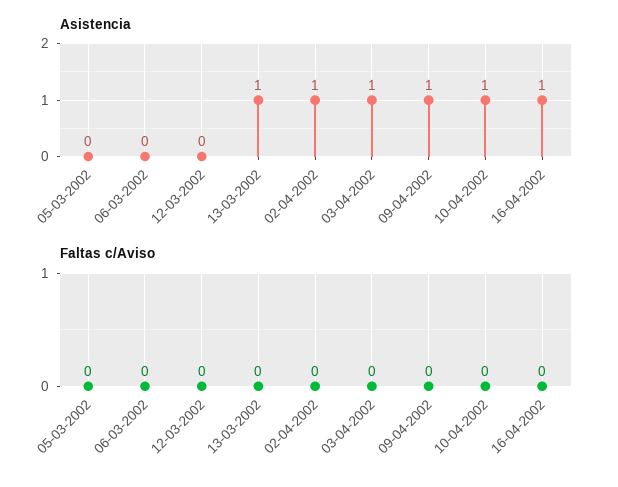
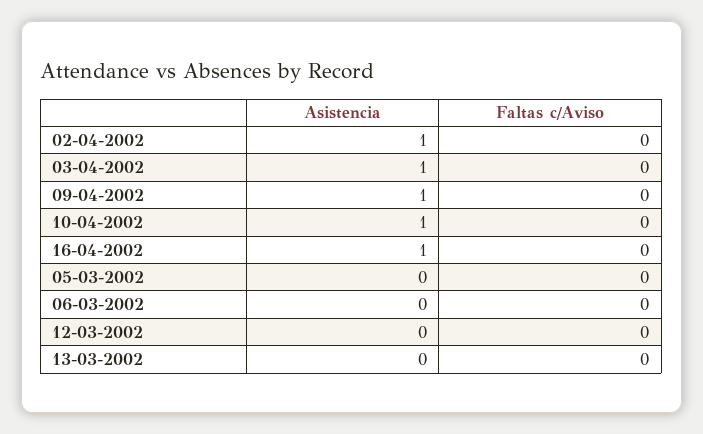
  {
    "Asistencia": {
      "05-03-2002": 0,
      "06-03-2002": 0,
      "12-03-2002": 0,
-     "13-03-2002": 1,
+     "13-03-2002": 0,
      "02-04-2002": 1,
      "03-04-2002": 1,
      "09-04-2002": 1,
      "10-04-2002": 1,
      "16-04-2002": 1
    },
    "Faltas c/Aviso": {
      "05-03-2002": 0,
      "06-03-2002": 0,
      "12-03-2002": 0,
      "13-03-2002": 0,
      "02-04-2002": 0,
      "03-04-2002": 0,
      "09-04-2002": 0,
      "10-04-2002": 0,
      "16-04-2002": 0
    }
  }

